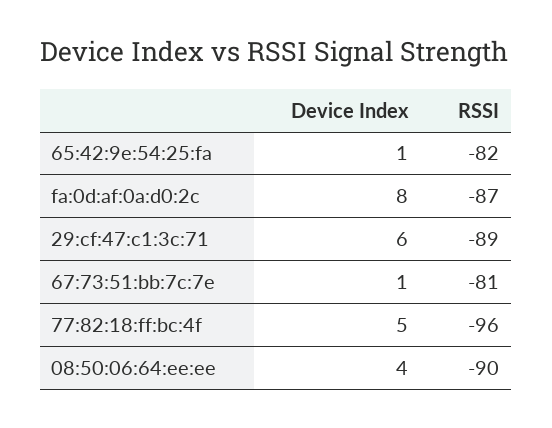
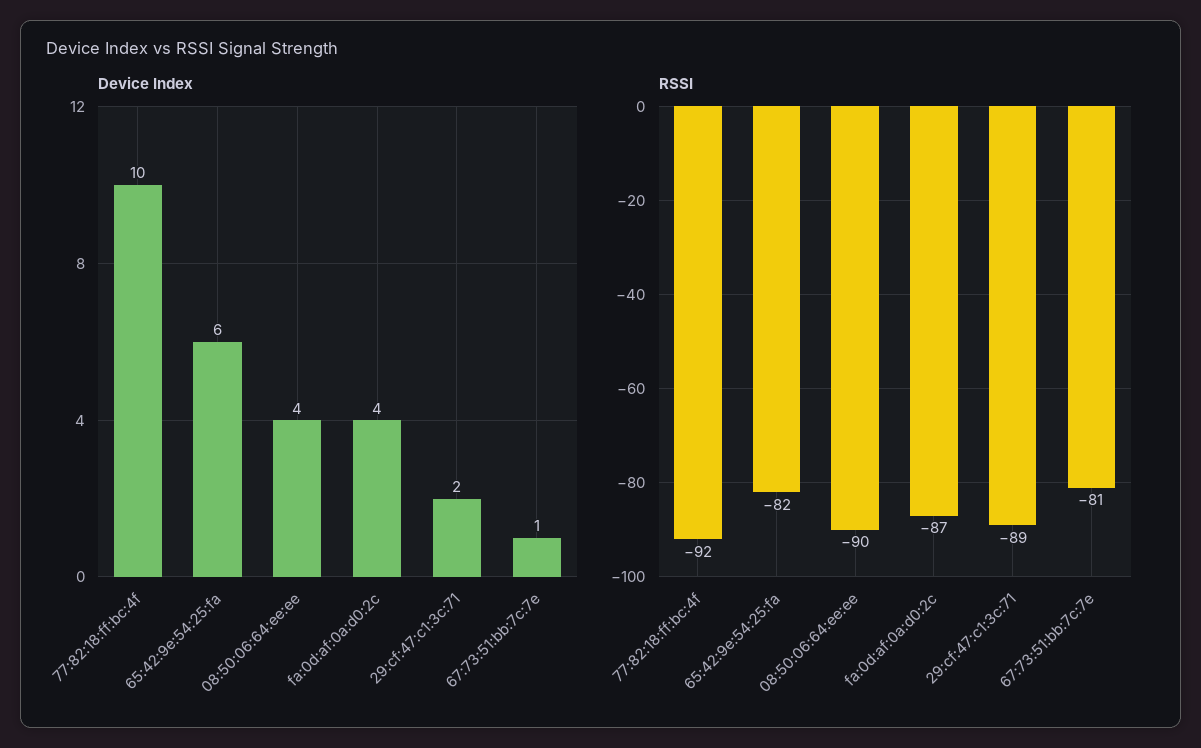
  {
    "Device Index": {
-     "65:42:9e:54:25:fa": 1,
+     "65:42:9e:54:25:fa": 6,
-     "fa:0d:af:0a:d0:2c": 8,
+     "fa:0d:af:0a:d0:2c": 4,
-     "29:cf:47:c1:3c:71": 6,
+     "29:cf:47:c1:3c:71": 2,
      "67:73:51:bb:7c:7e": 1,
-     "77:82:18:ff:bc:4f": 5,
+     "77:82:18:ff:bc:4f": 10,
      "08:50:06:64:ee:ee": 4
    },
    "RSSI": {
      "65:42:9e:54:25:fa": -82,
      "fa:0d:af:0a:d0:2c": -87,
      "29:cf:47:c1:3c:71": -89,
      "67:73:51:bb:7c:7e": -81,
-     "77:82:18:ff:bc:4f": -96,
+     "77:82:18:ff:bc:4f": -92,
      "08:50:06:64:ee:ee": -90
    }
  }

